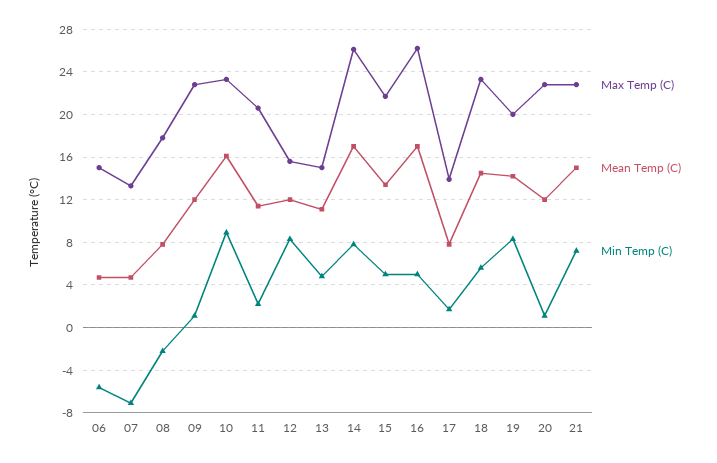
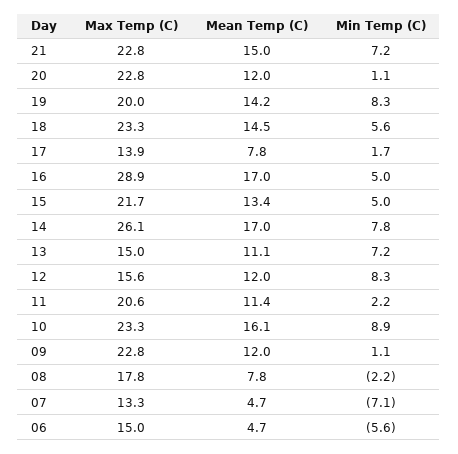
  {
    "Max Temp (C)": {
      "06": 15,
      "07": 13.3,
      "08": 17.8,
      "09": 22.8,
      "10": 23.3,
      "11": 20.6,
      "12": 15.6,
      "13": 15,
      "14": 26.1,
      "15": 21.7,
-     "16": 26,
+     "16": 28.9,
      "17": 13.9,
      "18": 23.3,
      "19": 20,
      "20": 22.8,
      "21": 22.8
    },
    "Mean Temp (C)": {
      "06": 4.7,
      "07": 4.7,
      "08": 7.8,
      "09": 12,
      "10": 16.1,
      "11": 11.4,
      "12": 12,
      "13": 11.1,
      "14": 17,
      "15": 13.4,
      "16": 17,
      "17": 7.8,
      "18": 14.5,
      "19": 14.2,
      "20": 12,
      "21": 15
    },
    "Min Temp (C)": {
      "06": -5.6,
      "07": -7.1,
      "08": -2.2,
      "09": 1.1,
      "10": 8.9,
      "11": 2.2,
      "12": 8.3,
-     "13": 5,
+     "13": 7.2,
      "14": 7.8,
      "15": 5,
      "16": 5,
      "17": 1.7,
      "18": 5.6,
      "19": 8.3,
      "20": 1.1,
      "21": 7.2
    }
  }

